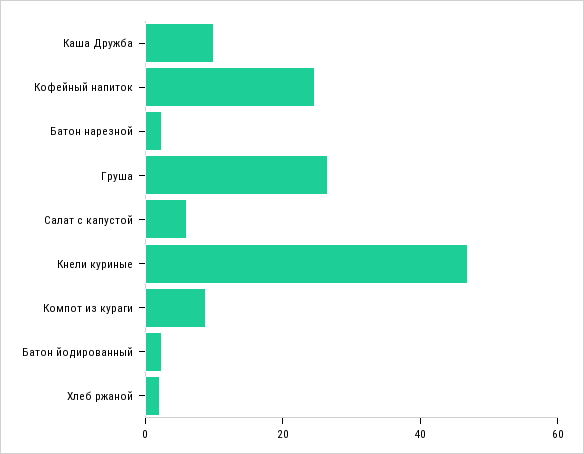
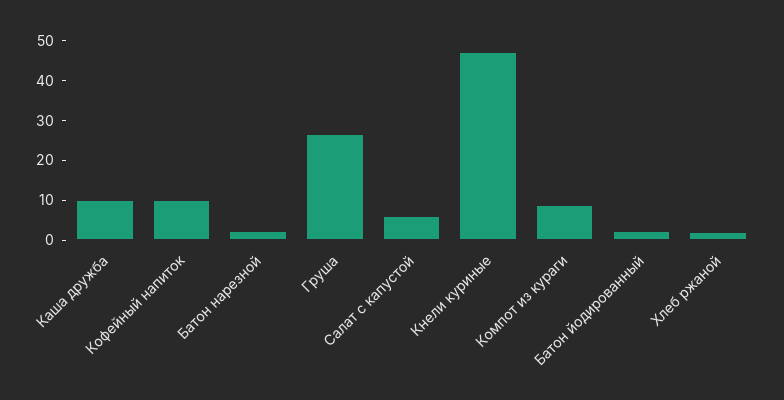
  {
    "Каша Дружба": 10,
-   "Кофейный напиток": 25,
+   "Кофейный напиток": 10,
    "Батон нарезной": 2.5,
    "Груша": 27.5,
    "Салат с капустой": 5,
    "Кнели куриные": 47.5,
    "Компот из кураги": 10,
    "Батон йодированный": 2.5,
    "Хлеб ржаной": 2.5
  }

